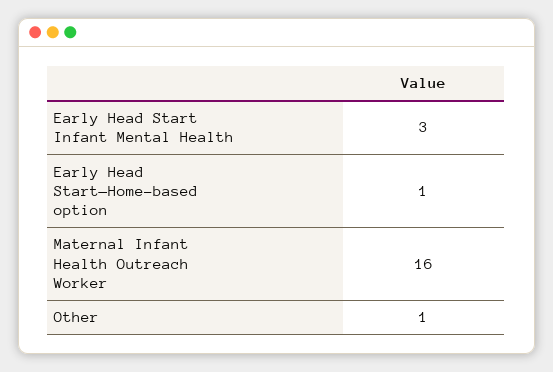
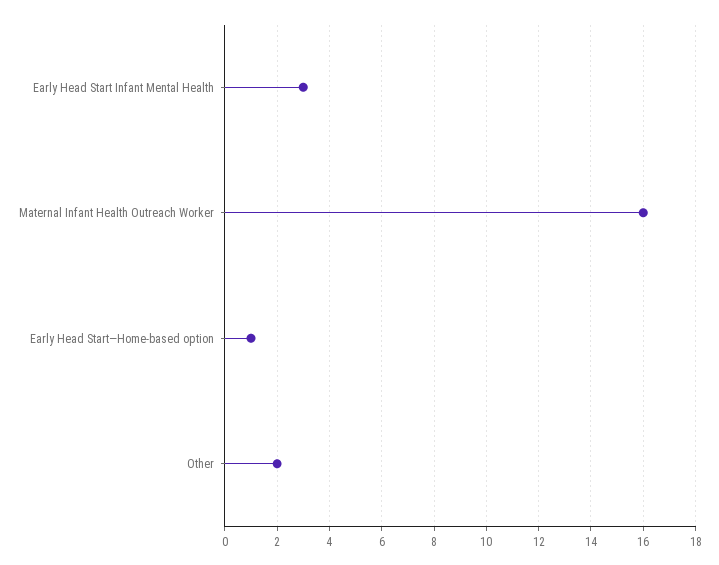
  {
    "Early Head Start Infant Mental Health": 3,
    "Early Head Start—Home-based option": 1,
    "Maternal Infant Health Outreach Worker": 16,
-   "Other": 1
+   "Other": 2
  }

